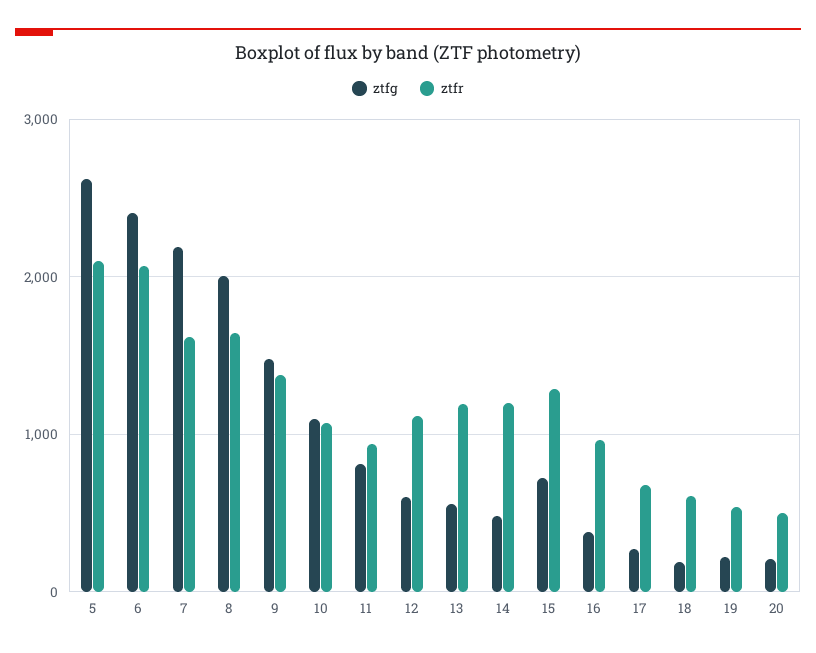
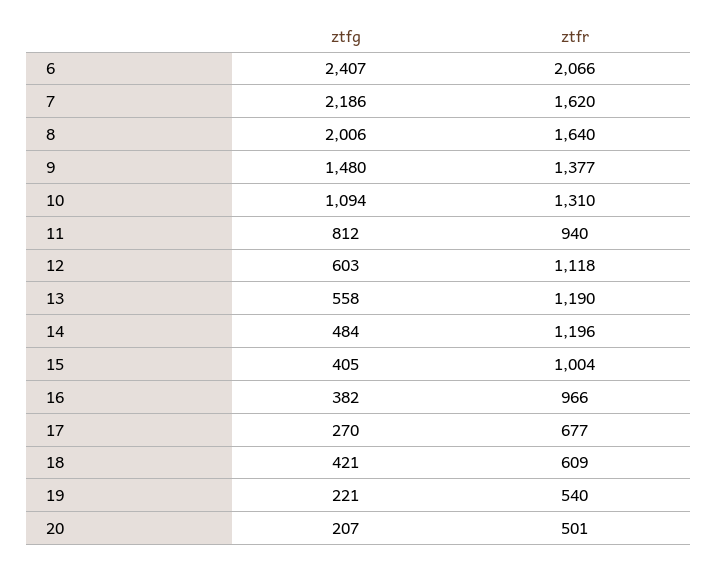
  {
    "ztfg": {
-     "5": 2600,
      "6": 2407,
      "7": 2186,
      "8": 2006,
      "9": 1480,
      "10": 1094,
      "11": 812,
      "12": 603,
      "13": 558,
      "14": 484,
-     "15": 700,
+     "15": 405,
      "16": 382,
      "17": 270,
-     "18": 200,
+     "18": 421,
      "19": 221,
      "20": 207
    },
    "ztfr": {
-     "5": 2100,
      "6": 2066,
      "7": 1620,
      "8": 1640,
      "9": 1377,
-     "10": 1100,
+     "10": 1310,
      "11": 940,
      "12": 1118,
      "13": 1190,
      "14": 1196,
-     "15": 1300,
+     "15": 1004,
      "16": 966,
      "17": 677,
      "18": 609,
      "19": 540,
      "20": 501
    }
  }

